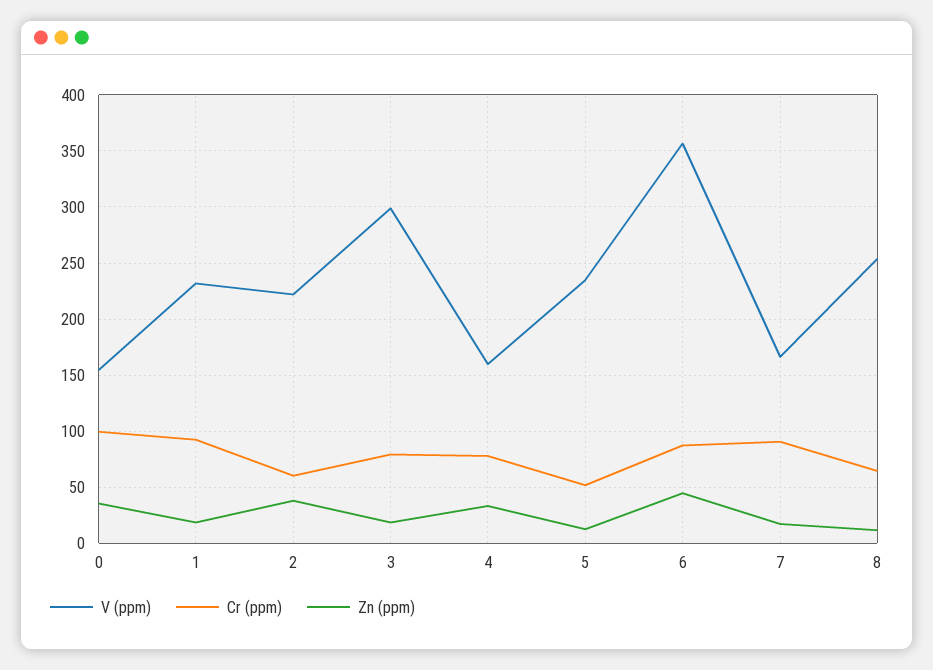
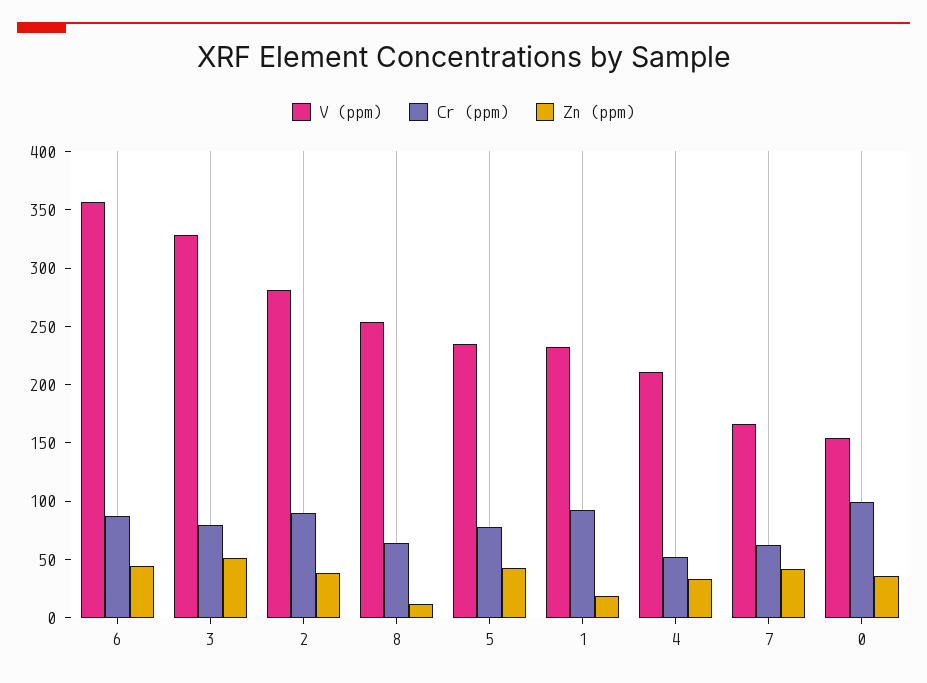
  {
    "V (ppm)": {
      "0": 150,
      "1": 230,
-     "2": 220,
+     "2": 280,
-     "3": 300,
+     "3": 330,
-     "4": 160,
+     "4": 210,
      "5": 230,
      "6": 360,
      "7": 170,
      "8": 250
    },
    "Cr (ppm)": {
      "0": 100,
      "1": 90,
-     "2": 60,
+     "2": 90,
      "3": 80,
-     "4": 80,
+     "4": 50,
-     "5": 50,
+     "5": 80,
      "6": 90,
-     "7": 90,
+     "7": 60,
      "8": 60
    },
    "Zn (ppm)": {
      "0": 40,
      "1": 20,
      "2": 40,
-     "3": 20,
+     "3": 50,
      "4": 30,
-     "5": 10,
+     "5": 40,
      "6": 40,
-     "7": 20,
+     "7": 40,
      "8": 10
    }
  }

